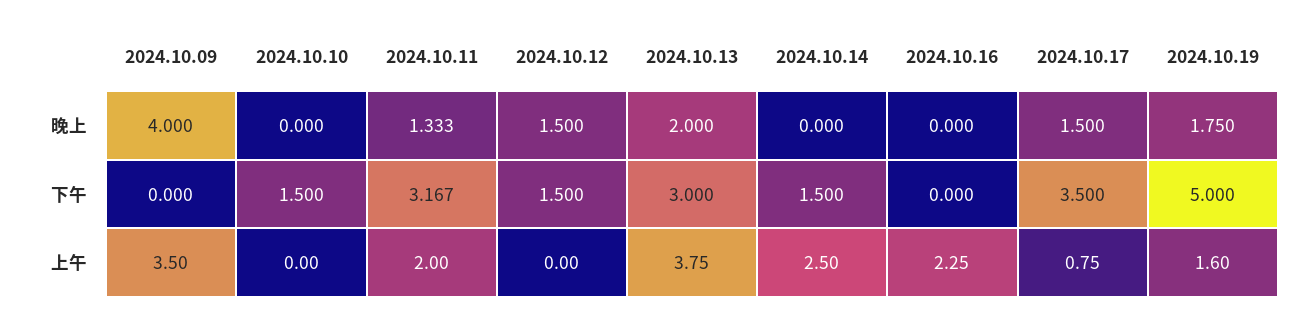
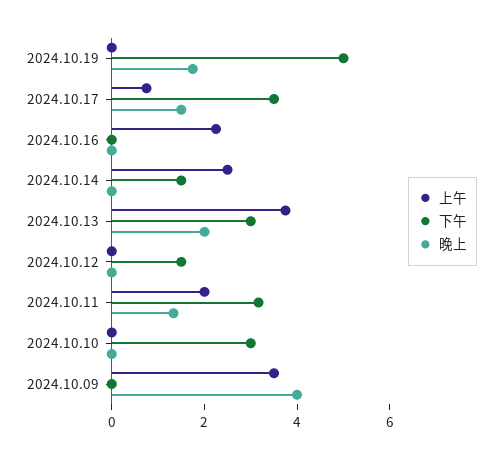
  {
    "晚上": {
      "2024.10.09": 4,
      "2024.10.10": 0,
      "2024.10.11": 1.333,
-     "2024.10.12": 1.5,
+     "2024.10.12": 0,
      "2024.10.13": 2,
      "2024.10.14": 0,
      "2024.10.16": 0,
      "2024.10.17": 1.5,
      "2024.10.19": 1.75
    },
    "下午": {
      "2024.10.09": 0,
-     "2024.10.10": 1.5,
+     "2024.10.10": 3,
      "2024.10.11": 3.167,
      "2024.10.12": 1.5,
      "2024.10.13": 3,
      "2024.10.14": 1.5,
      "2024.10.16": 0,
      "2024.10.17": 3.5,
      "2024.10.19": 5
    },
    "上午": {
      "2024.10.09": 3.5,
      "2024.10.10": 0,
      "2024.10.11": 2,
      "2024.10.12": 0,
      "2024.10.13": 3.75,
      "2024.10.14": 2.5,
      "2024.10.16": 2.25,
      "2024.10.17": 0.75,
-     "2024.10.19": 1.6
+     "2024.10.19": 0
    }
  }

